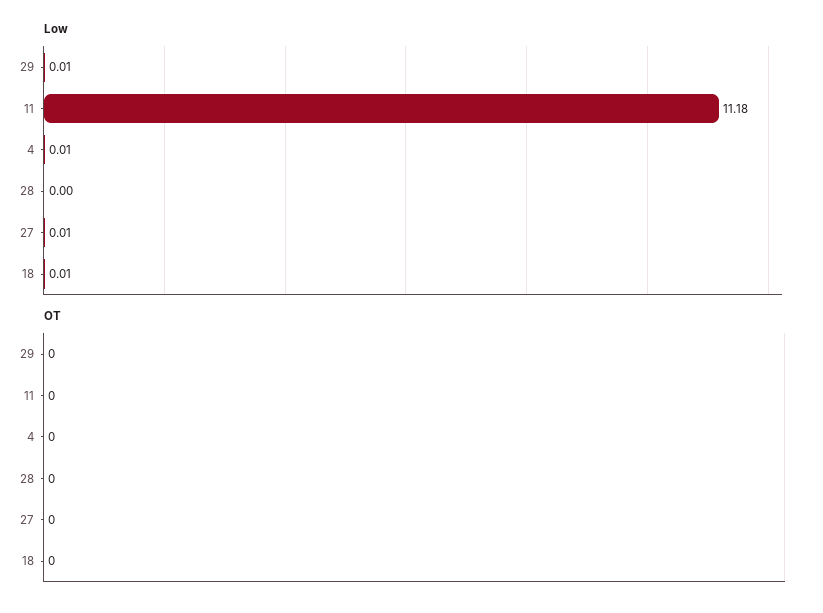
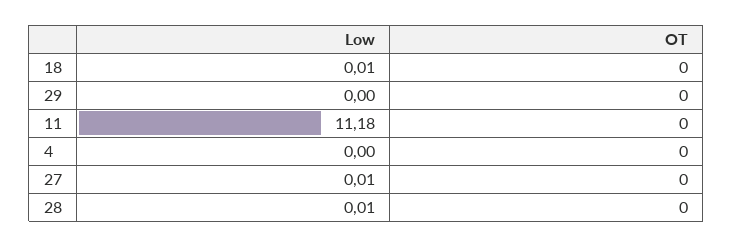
  {
    "Low": {
-     "29": 0.01,
+     "29": 0,
      "11": 11.18,
-     "4": 0.01,
+     "4": 0,
-     "28": 0,
+     "28": 0.01,
      "27": 0.01,
      "18": 0.01
    },
    "OT": {
      "29": 0,
      "11": 0,
      "4": 0,
      "28": 0,
      "27": 0,
      "18": 0
    }
  }

